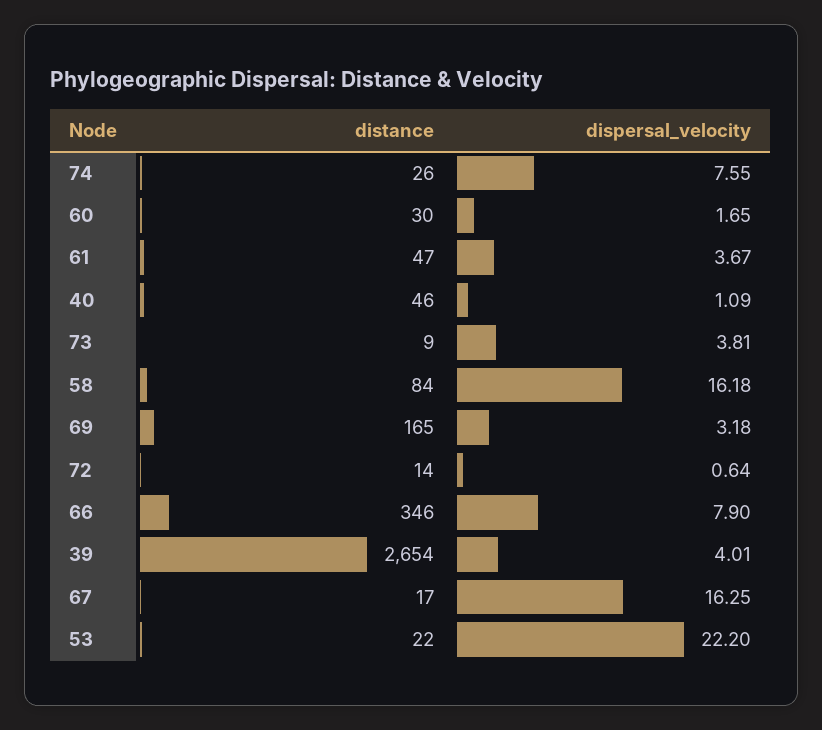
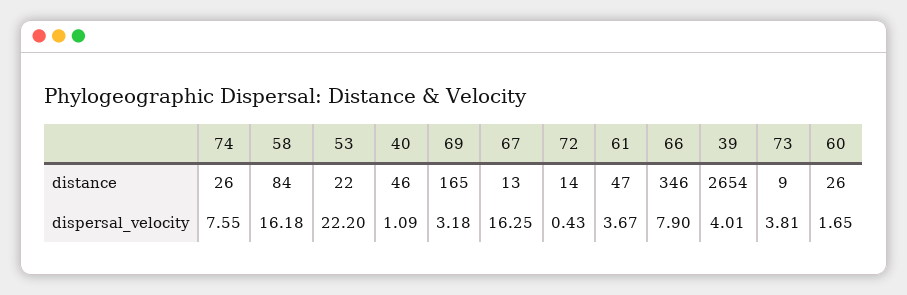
  {
    "distance": {
      "74": 26,
-     "60": 30,
+     "60": 26,
      "61": 47,
      "40": 46,
      "73": 9,
      "58": 84,
      "69": 165,
      "72": 14,
      "66": 346,
      "39": 2654,
-     "67": 17,
+     "67": 13,
      "53": 22
    },
    "dispersal_velocity": {
      "74": 7.55,
      "60": 1.65,
      "61": 3.67,
      "40": 1.09,
      "73": 3.81,
      "58": 16.18,
      "69": 3.18,
-     "72": 0.64,
+     "72": 0.43,
      "66": 7.9,
      "39": 4.01,
      "67": 16.25,
      "53": 22.2
    }
  }

